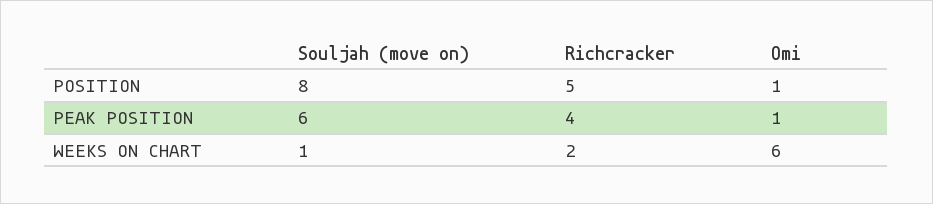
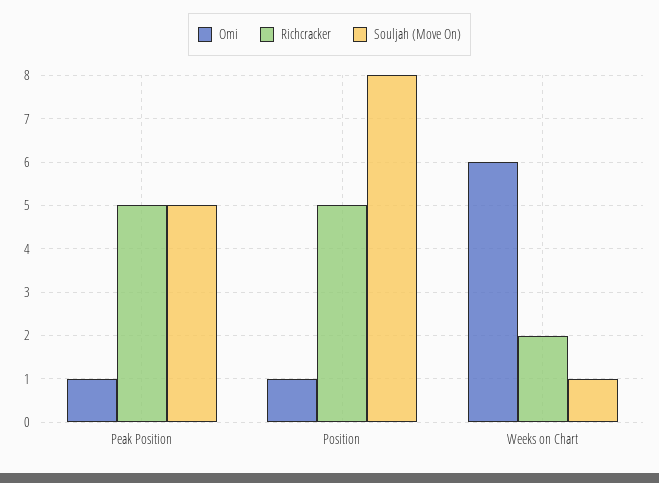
  {
    "Souljah (move on)": {
      "POSITION": 8,
-     "PEAK POSITION": 6,
+     "PEAK POSITION": 5,
      "WEEKS ON CHART": 1
    },
    "Richcracker": {
      "POSITION": 5,
-     "PEAK POSITION": 4,
+     "PEAK POSITION": 5,
      "WEEKS ON CHART": 2
    },
    "Omi": {
      "POSITION": 1,
      "PEAK POSITION": 1,
      "WEEKS ON CHART": 6
    }
  }

